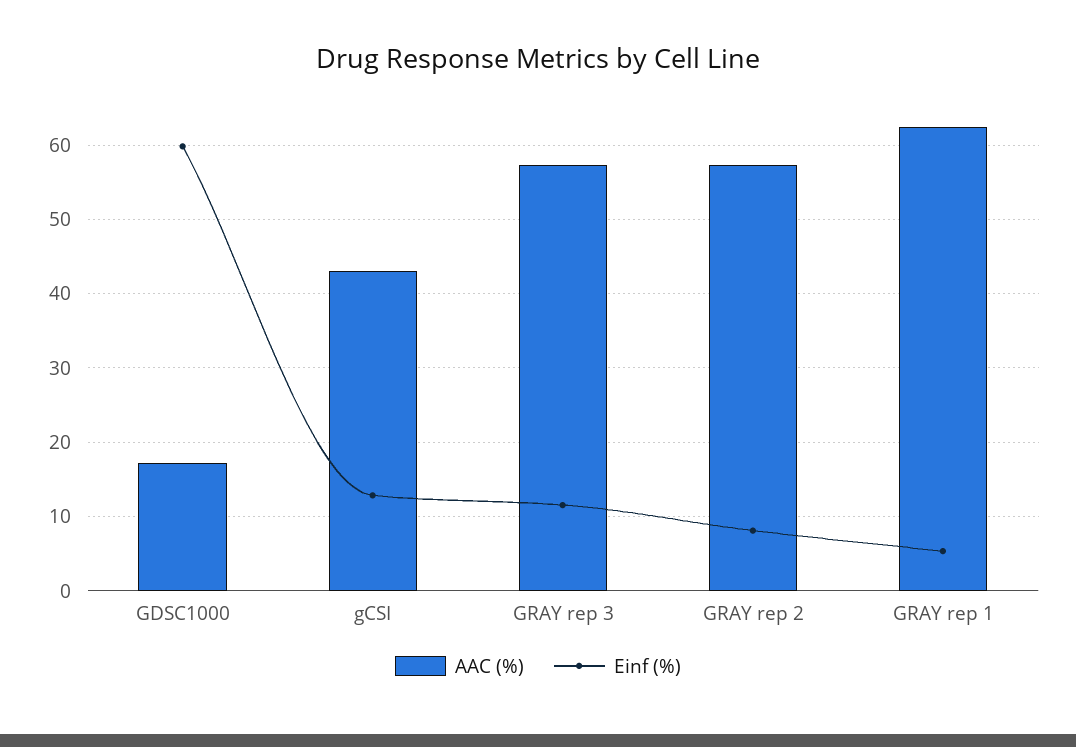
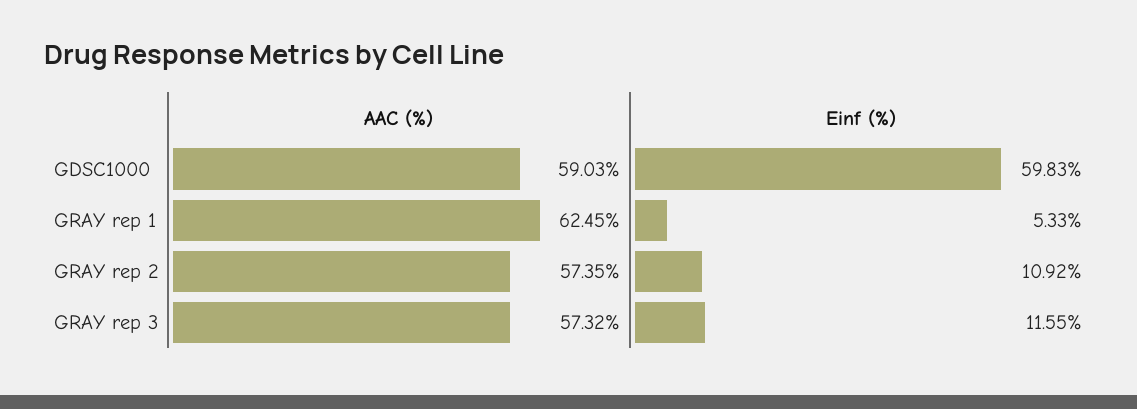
  {
    "AAC (%)": {
-     "GDSC1000": 17,
+     "GDSC1000": 59.03,
-     "gCSI": 43,
      "GRAY rep 3": 57.32,
      "GRAY rep 2": 57.35,
      "GRAY rep 1": 62.45
    },
    "Einf (%)": {
      "GDSC1000": 59.83,
-     "gCSI": 13,
      "GRAY rep 3": 11.55,
-     "GRAY rep 2": 8,
+     "GRAY rep 2": 10.92,
      "GRAY rep 1": 5.33
    }
  }

